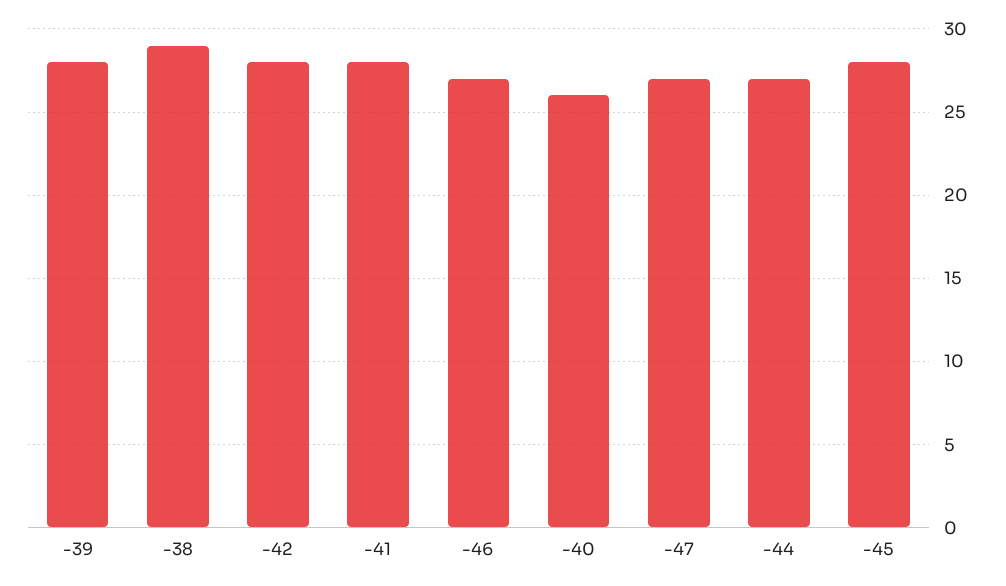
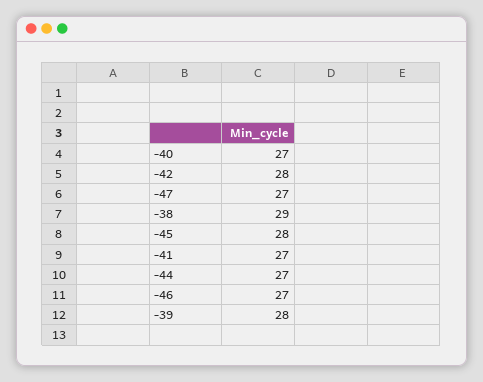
  {
    "-39": 28,
    "-38": 29,
    "-42": 28,
-   "-41": 28,
+   "-41": 27,
    "-46": 27,
-   "-40": 26,
+   "-40": 27,
    "-47": 27,
    "-44": 27,
    "-45": 28
  }

